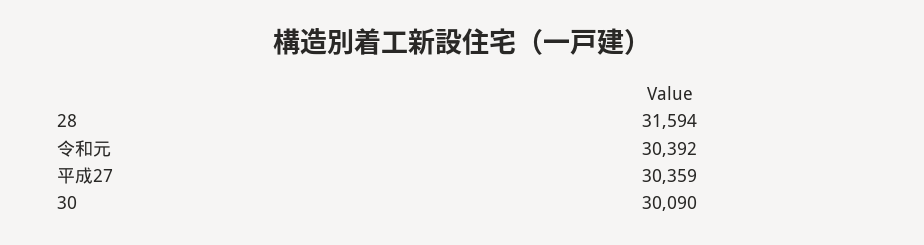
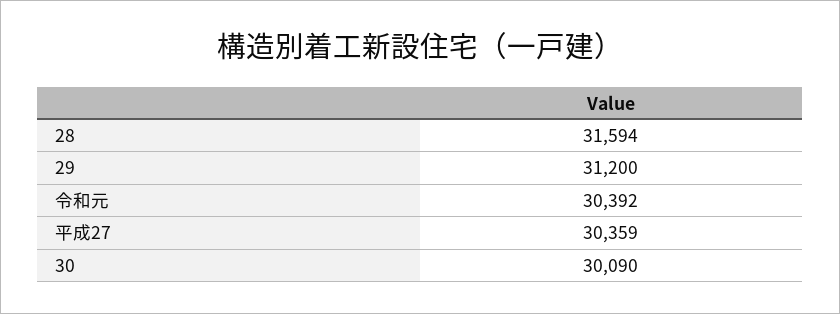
  {
    "28": 31594,
    "令和元": 30392,
    "平成27": 30359,
-   "30": 30090
+   "30": 30090,
+   "29": 31200
  }

